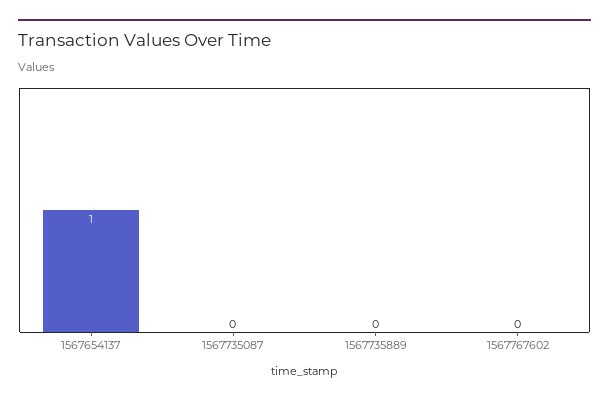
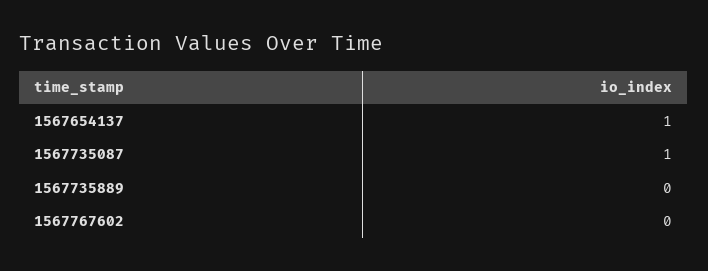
  {
    "1567654137": 1,
-   "1567735087": 0,
+   "1567735087": 1,
    "1567735889": 0,
    "1567767602": 0
  }

